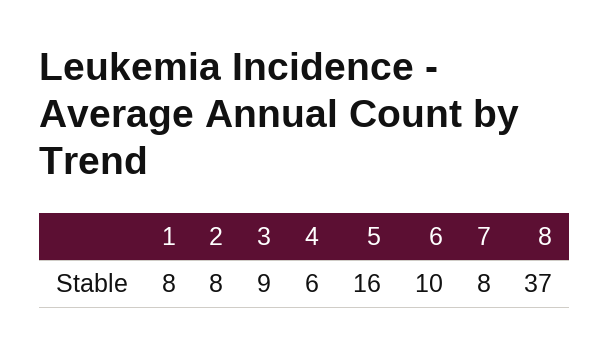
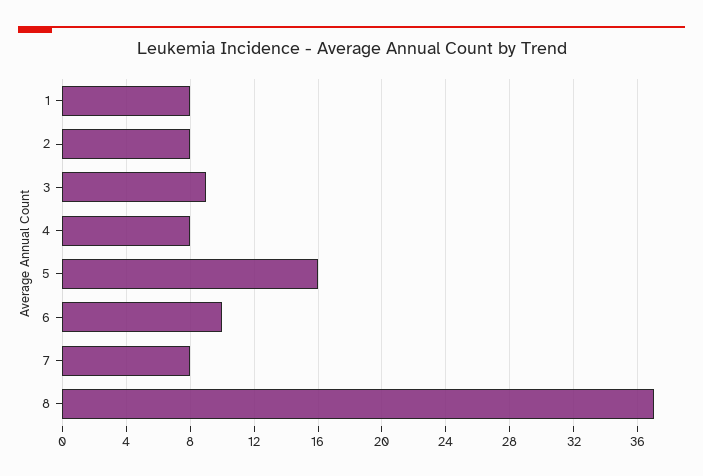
  {
    "1": 8,
    "2": 8,
    "3": 9,
-   "4": 6,
+   "4": 8,
    "5": 16,
    "6": 10,
    "7": 8,
    "8": 37
  }

